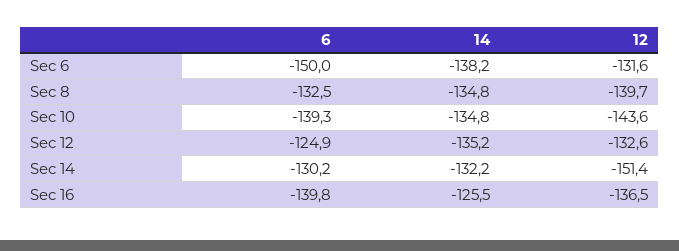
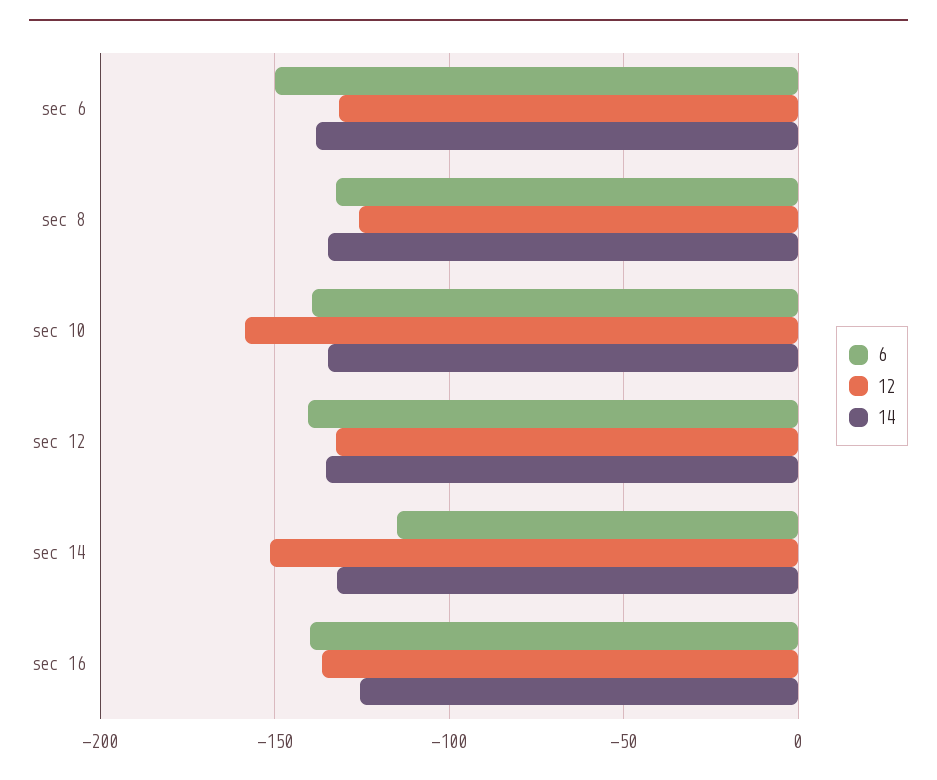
  {
    "6": {
      "Sec 6": -150,
      "Sec 8": -132.5,
      "Sec 10": -139.3,
-     "Sec 12": -124.9,
+     "Sec 12": -140,
-     "Sec 14": -130.2,
+     "Sec 14": -115,
      "Sec 16": -139.8
    },
    "14": {
      "Sec 6": -138.2,
      "Sec 8": -134.8,
      "Sec 10": -134.8,
      "Sec 12": -135.2,
      "Sec 14": -132.2,
      "Sec 16": -125.5
    },
    "12": {
      "Sec 6": -131.6,
-     "Sec 8": -139.7,
+     "Sec 8": -125,
-     "Sec 10": -143.6,
+     "Sec 10": -160,
      "Sec 12": -132.6,
      "Sec 14": -151.4,
      "Sec 16": -136.5
    }
  }

